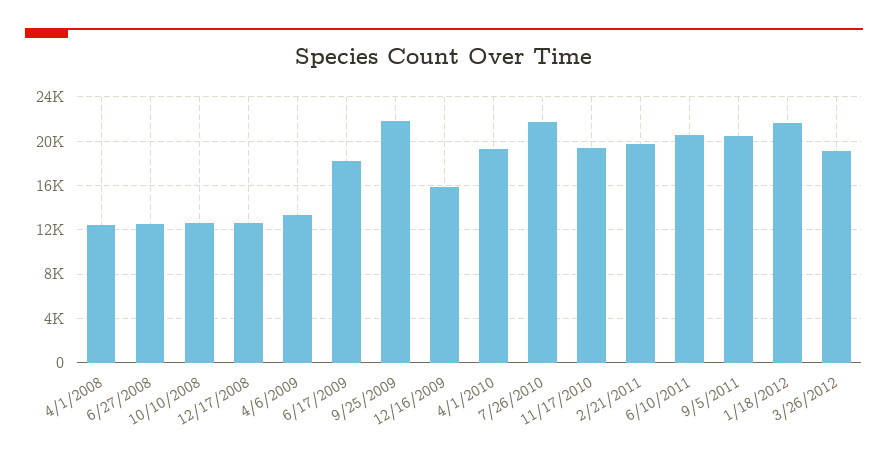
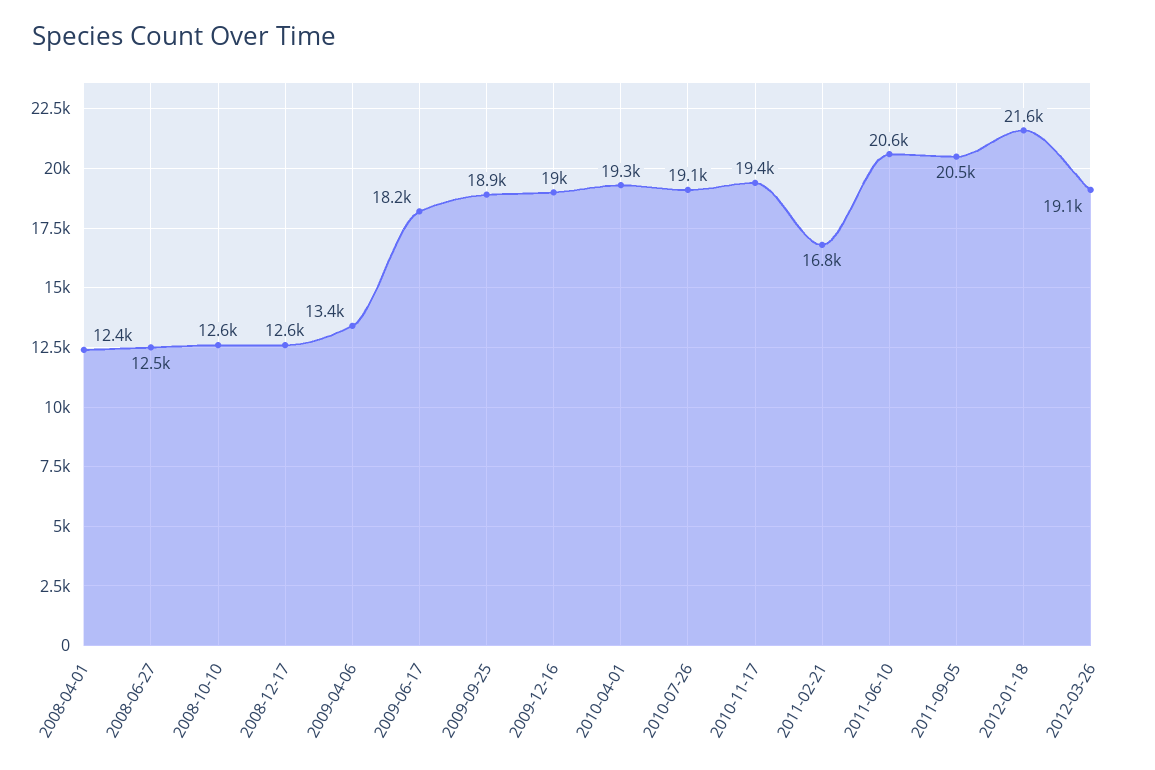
  {
    "4/1/2008": 12400,
    "6/27/2008": 12500,
    "10/10/2008": 12600,
    "12/17/2008": 12600,
    "4/6/2009": 13400,
    "6/17/2009": 18200,
-   "9/25/2009": 22000,
+   "9/25/2009": 18900,
-   "12/16/2009": 16000,
+   "12/16/2009": 19000,
    "4/1/2010": 19300,
-   "7/26/2010": 22000,
+   "7/26/2010": 19100,
    "11/17/2010": 19400,
-   "2/21/2011": 20000,
+   "2/21/2011": 16800,
    "6/10/2011": 20600,
    "9/5/2011": 20500,
    "1/18/2012": 21600,
    "3/26/2012": 19100
  }

